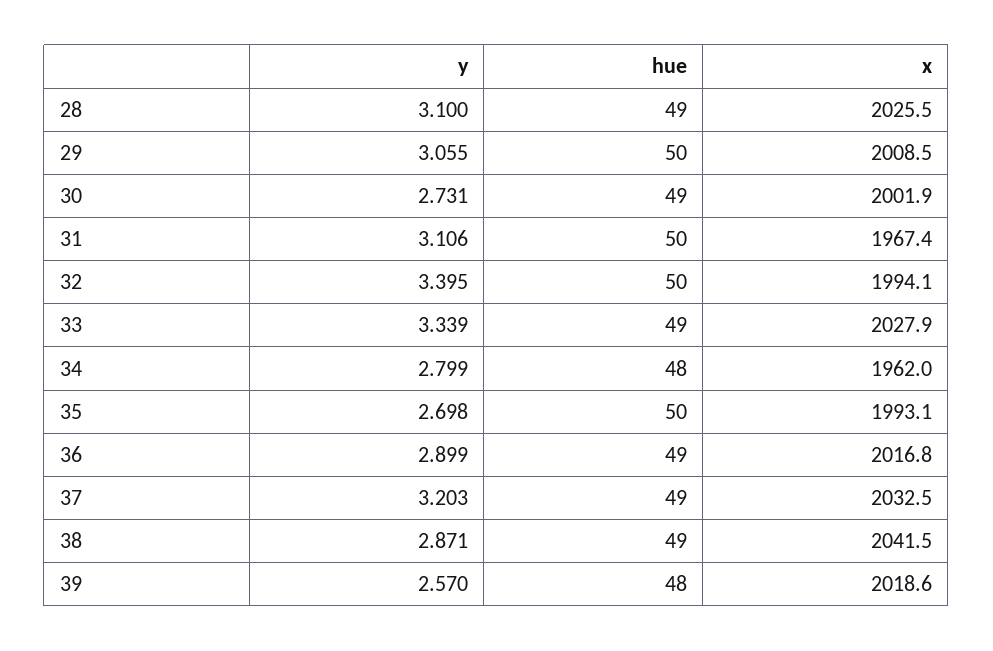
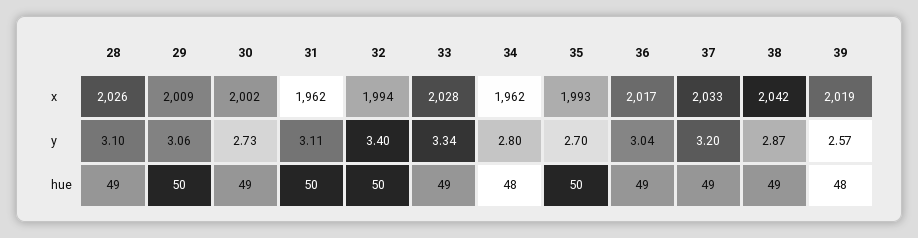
  {
    "y": {
      "28": 3.1,
      "29": 3.055,
      "30": 2.731,
      "31": 3.106,
      "32": 3.395,
      "33": 3.339,
      "34": 2.799,
      "35": 2.698,
-     "36": 2.899,
+     "36": 3.04,
      "37": 3.203,
      "38": 2.871,
      "39": 2.57
    },
    "hue": {
      "28": 49,
      "29": 50,
      "30": 49,
      "31": 50,
      "32": 50,
      "33": 49,
      "34": 48,
      "35": 50,
      "36": 49,
      "37": 49,
      "38": 49,
      "39": 48
    },
    "x": {
      "28": 2025.5,
      "29": 2008.5,
      "30": 2001.9,
-     "31": 1967.4,
+     "31": 1962,
      "32": 1994.1,
      "33": 2027.9,
      "34": 1962,
      "35": 1993.1,
      "36": 2016.8,
      "37": 2032.5,
      "38": 2041.5,
      "39": 2018.6
    }
  }

